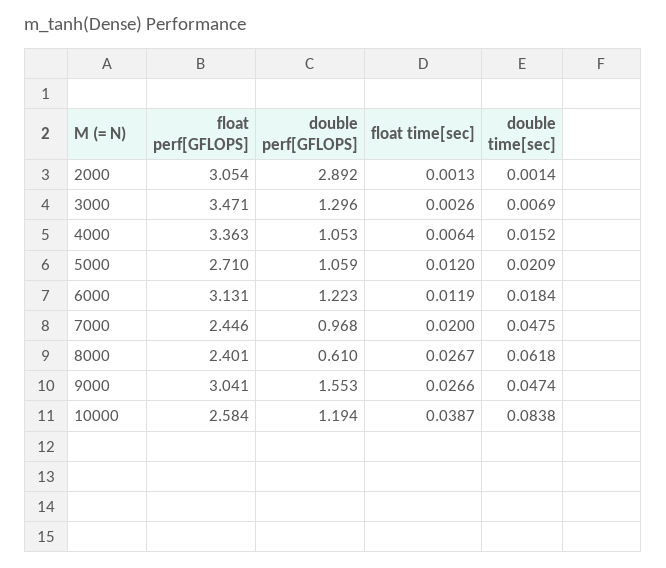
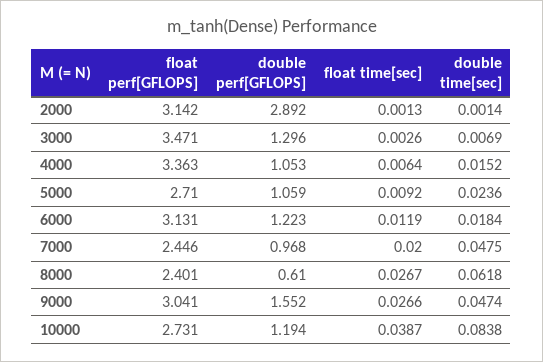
  {
    "float perf[GFLOPS]": {
-     "2000": 3.054,
+     "2000": 3.142,
      "3000": 3.471,
      "4000": 3.363,
      "5000": 2.71,
      "6000": 3.131,
      "7000": 2.446,
      "8000": 2.401,
      "9000": 3.041,
-     "10000": 2.584
+     "10000": 2.731
    },
    "double perf[GFLOPS]": {
      "2000": 2.892,
      "3000": 1.296,
      "4000": 1.053,
      "5000": 1.059,
      "6000": 1.223,
      "7000": 0.968,
      "8000": 0.61,
-     "9000": 1.553,
+     "9000": 1.552,
      "10000": 1.194
    },
    "float time[sec]": {
      "2000": 0.0013,
      "3000": 0.0026,
      "4000": 0.0064,
-     "5000": 0.012,
+     "5000": 0.0092,
      "6000": 0.0119,
      "7000": 0.02,
      "8000": 0.0267,
      "9000": 0.0266,
      "10000": 0.0387
    },
    "double time[sec]": {
      "2000": 0.0014,
      "3000": 0.0069,
      "4000": 0.0152,
-     "5000": 0.0209,
+     "5000": 0.0236,
      "6000": 0.0184,
      "7000": 0.0475,
      "8000": 0.0618,
      "9000": 0.0474,
      "10000": 0.0838
    }
  }

